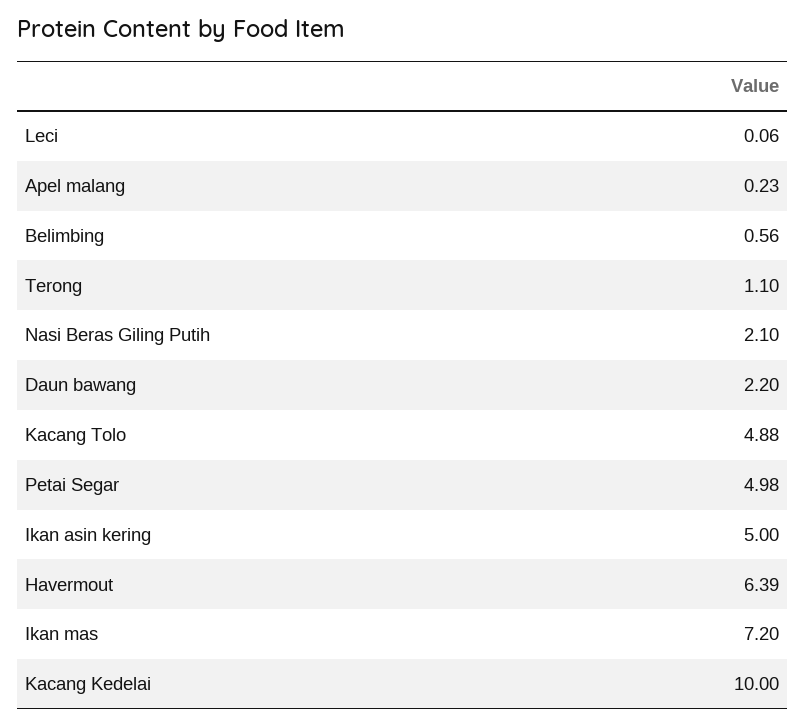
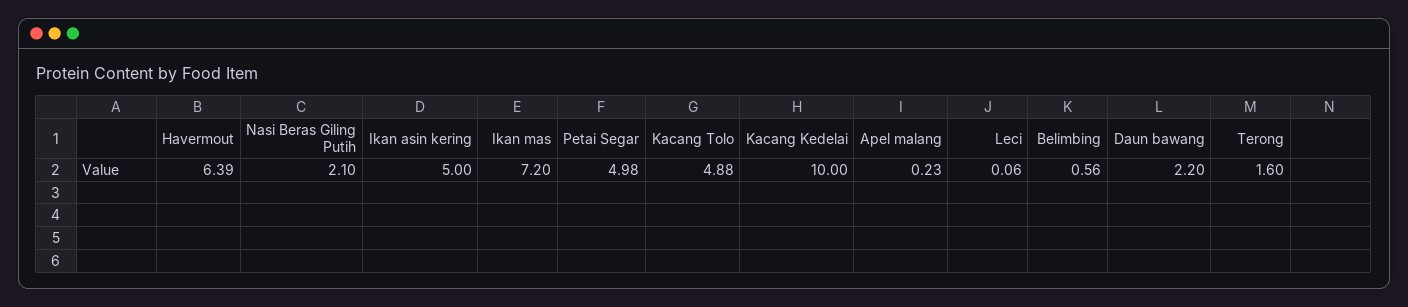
  {
    "Leci": 0.06,
    "Apel malang": 0.23,
    "Belimbing": 0.56,
-   "Terong": 1.1,
+   "Terong": 1.6,
    "Nasi Beras Giling Putih": 2.1,
    "Daun bawang": 2.2,
    "Kacang Tolo": 4.88,
    "Petai Segar": 4.98,
    "Ikan asin kering": 5,
    "Havermout": 6.39,
    "Ikan mas": 7.2,
    "Kacang Kedelai": 10
  }

